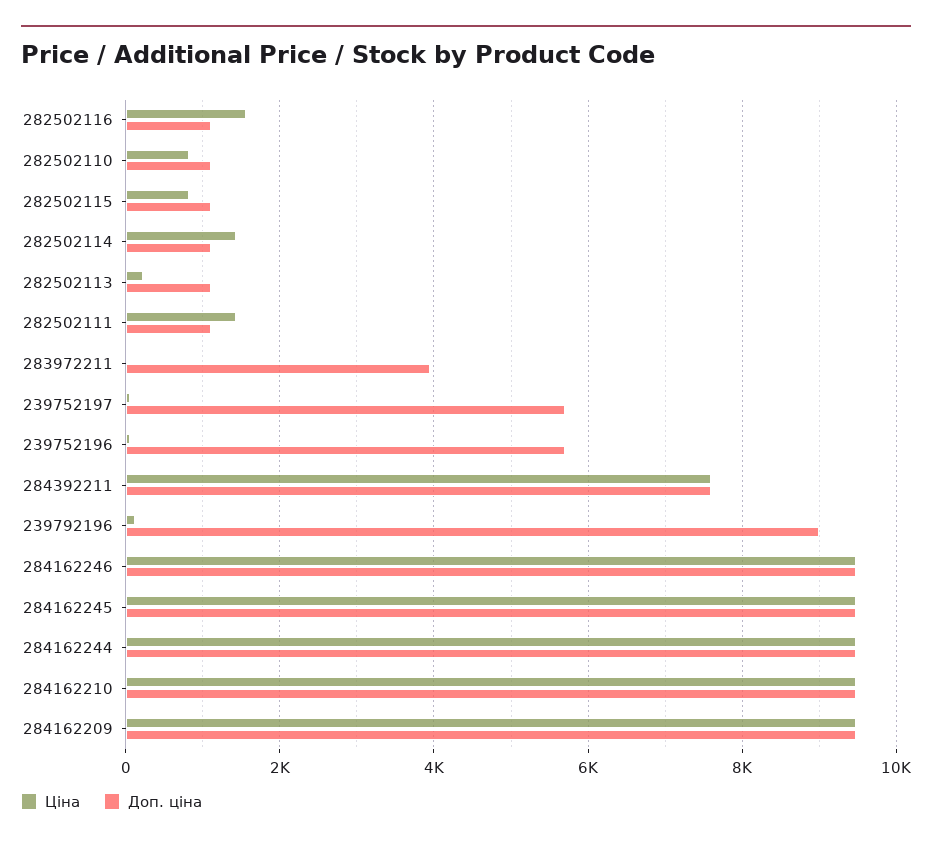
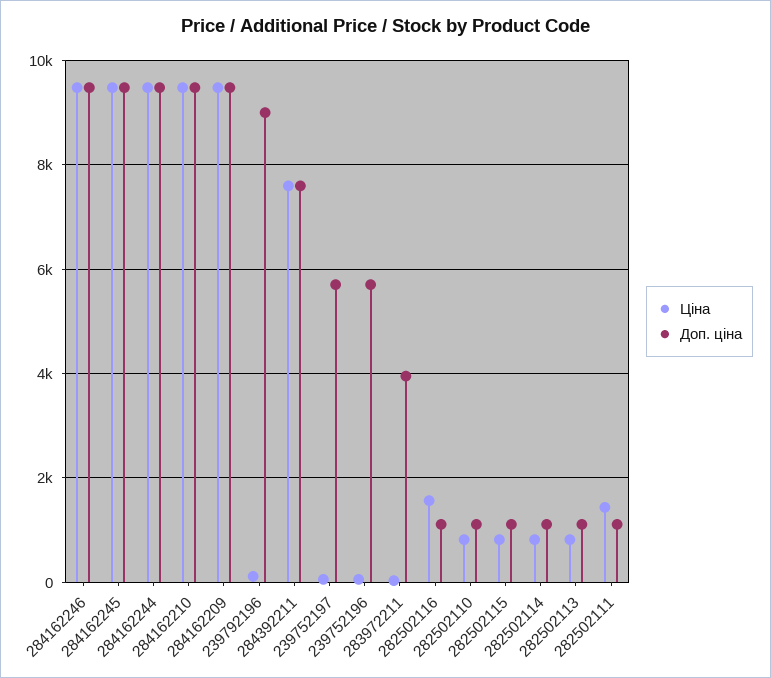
  {
    "Ціна": {
      "282502116": 1600,
      "282502110": 800,
      "282502115": 800,
-     "282502114": 1400,
+     "282502114": 800,
-     "282502113": 200,
+     "282502113": 800,
      "282502111": 1400,
      "283972211": 0,
      "239752197": 0,
      "239752196": 0,
      "284392211": 7600,
      "239792196": 200,
      "284162246": 9400,
      "284162245": 9400,
      "284162244": 9400,
      "284162210": 9400,
      "284162209": 9400
    },
    "Доп. ціна": {
      "282502116": 1200,
      "282502110": 1200,
      "282502115": 1200,
      "282502114": 1200,
      "282502113": 1200,
      "282502111": 1200,
      "283972211": 4000,
      "239752197": 5800,
      "239752196": 5800,
      "284392211": 7600,
      "239792196": 9000,
      "284162246": 9400,
      "284162245": 9400,
      "284162244": 9400,
      "284162210": 9400,
      "284162209": 9400
    }
  }

